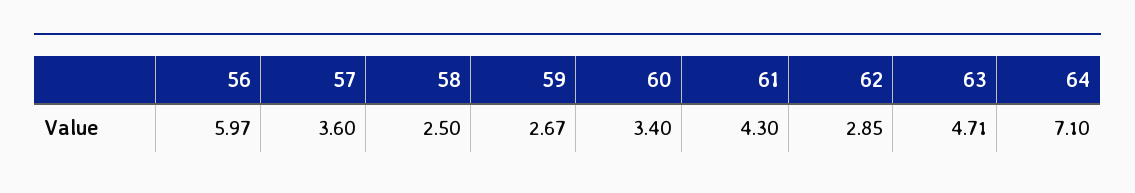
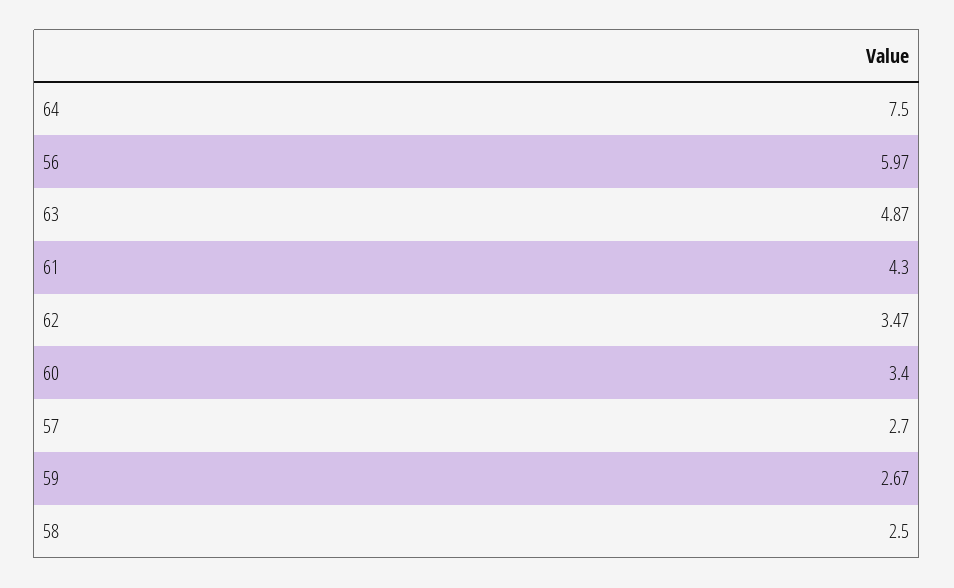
  {
    "56": 5.97,
-   "57": 3.6,
+   "57": 2.7,
    "58": 2.5,
    "59": 2.67,
    "60": 3.4,
    "61": 4.3,
-   "62": 2.85,
+   "62": 3.47,
-   "63": 4.71,
+   "63": 4.87,
-   "64": 7.1
+   "64": 7.5
  }

